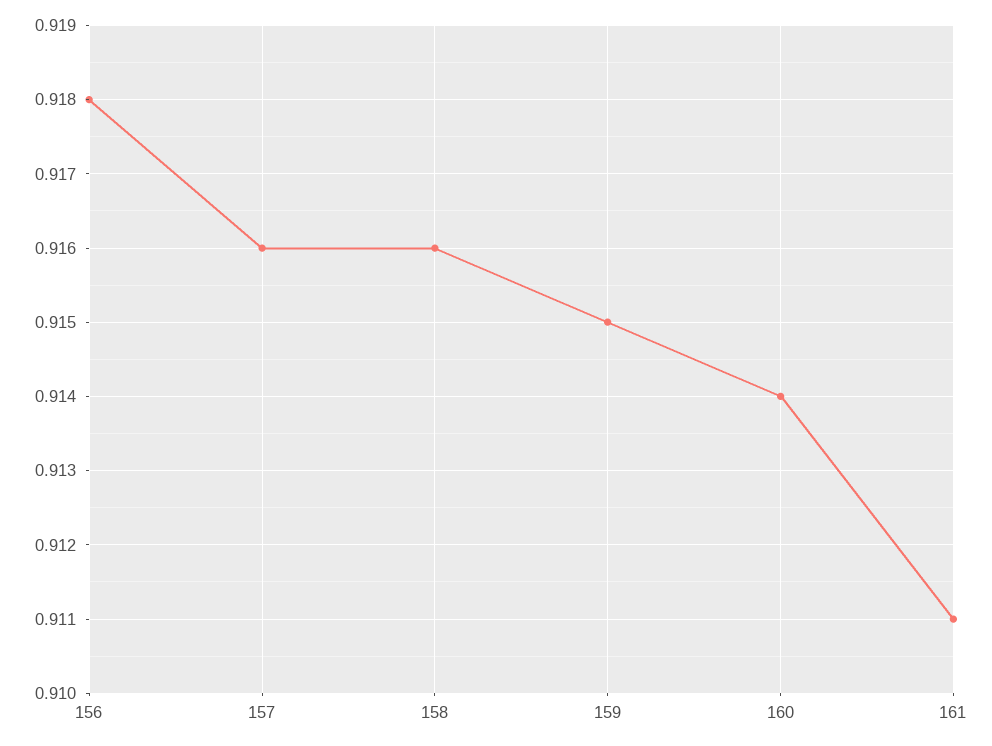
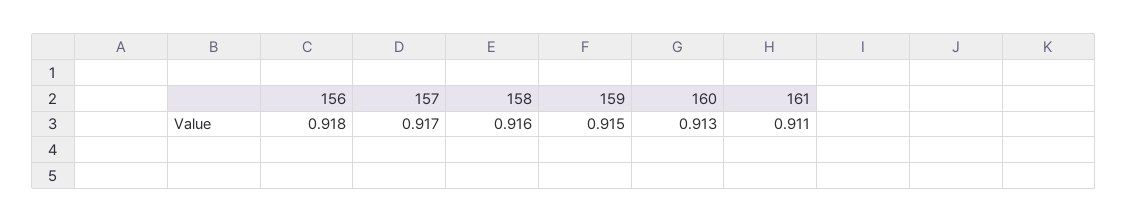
  {
    "156": 0.918,
-   "157": 0.916,
+   "157": 0.917,
    "158": 0.916,
    "159": 0.915,
-   "160": 0.914,
+   "160": 0.913,
    "161": 0.911
  }

